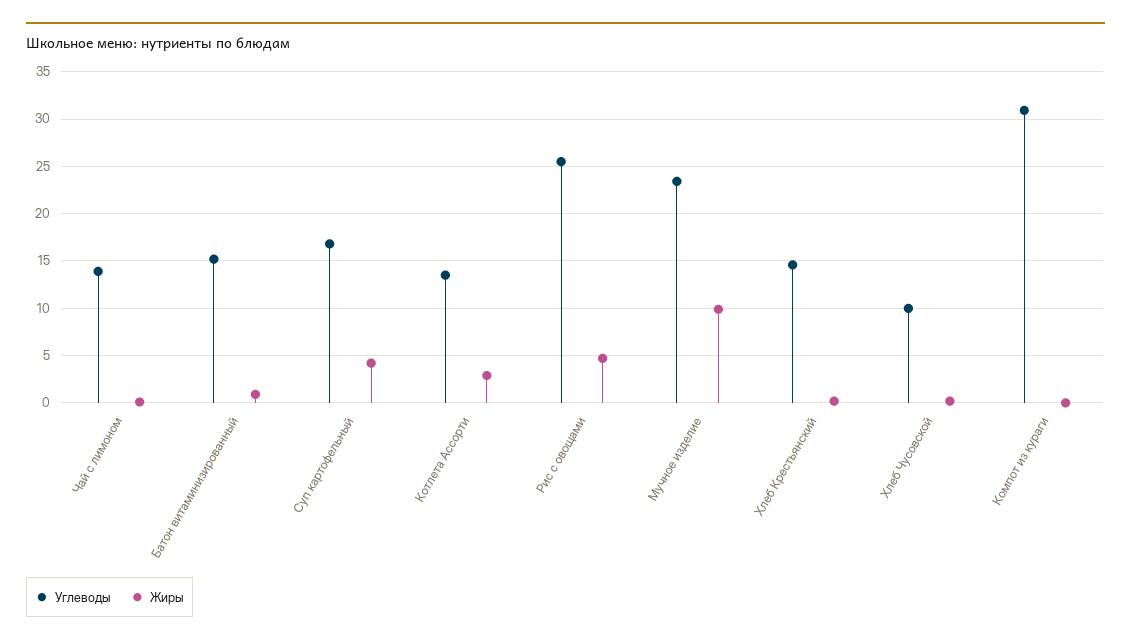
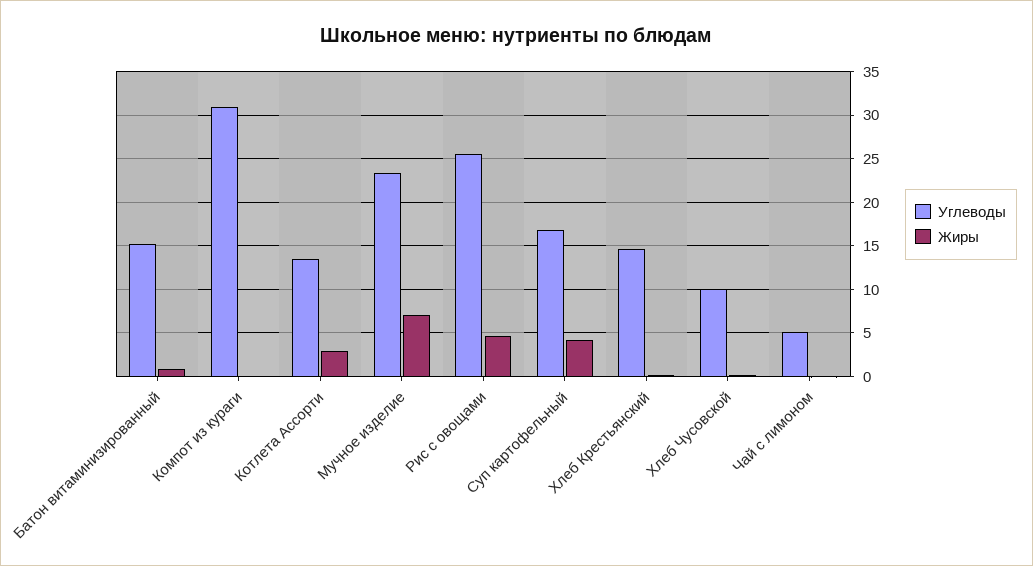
  {
    "Углеводы": {
-     "Чай с лимоном": 14,
+     "Чай с лимоном": 5,
      "Батон витаминизированный": 15,
      "Суп картофельный": 17,
      "Котлета Ассорти": 14,
      "Рис с овощами": 26,
      "Мучное изделие": 23,
      "Хлеб Крестьянский": 15,
      "Хлеб Чусовской": 10,
      "Компот из кураги": 31
    },
    "Жиры": {
      "Чай с лимоном": 0,
      "Батон витаминизированный": 1,
      "Суп картофельный": 4,
      "Котлета Ассорти": 3,
      "Рис с овощами": 5,
-     "Мучное изделие": 10,
+     "Мучное изделие": 7,
      "Хлеб Крестьянский": 0,
      "Хлеб Чусовской": 0,
      "Компот из кураги": 0
    }
  }

